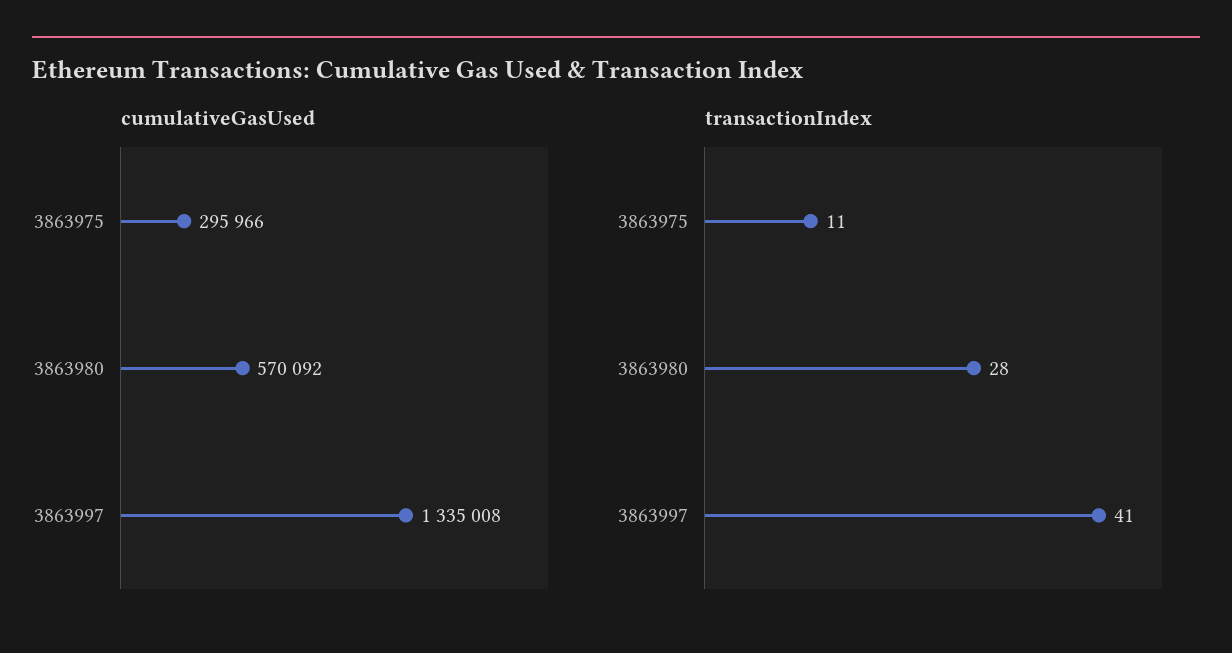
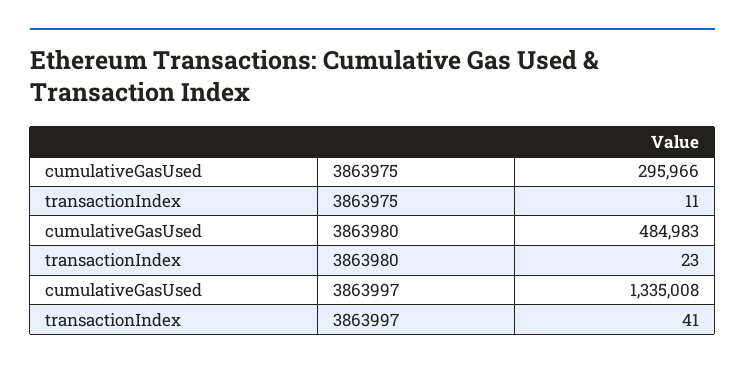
  {
    "cumulativeGasUsed": {
      "3863975": 295966,
-     "3863980": 570092,
+     "3863980": 484983,
      "3863997": 1335008
    },
    "transactionIndex": {
      "3863975": 11,
-     "3863980": 28,
+     "3863980": 23,
      "3863997": 41
    }
  }

